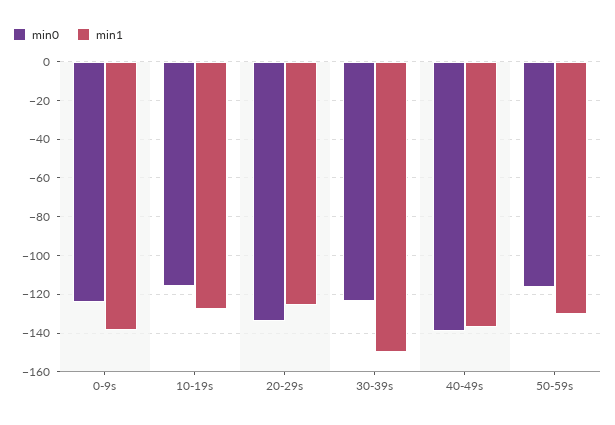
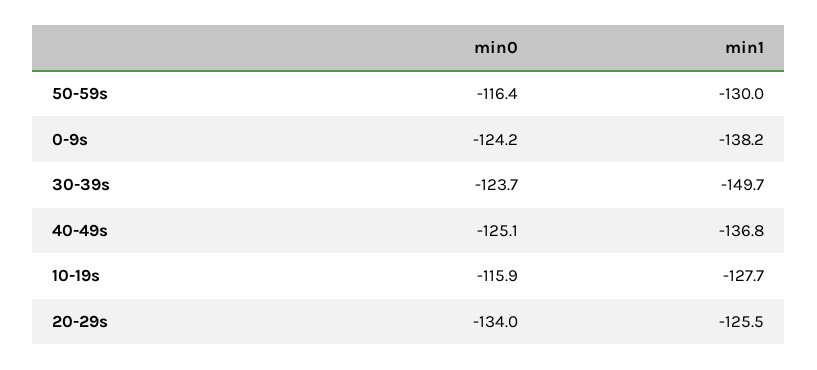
  {
    "min0": {
      "0-9s": -124.2,
      "10-19s": -115.9,
      "20-29s": -134,
      "30-39s": -123.7,
-     "40-49s": -140,
+     "40-49s": -125.1,
      "50-59s": -116.4
    },
    "min1": {
      "0-9s": -138.2,
      "10-19s": -127.7,
      "20-29s": -125.5,
      "30-39s": -149.7,
      "40-49s": -136.8,
      "50-59s": -130
    }
  }

